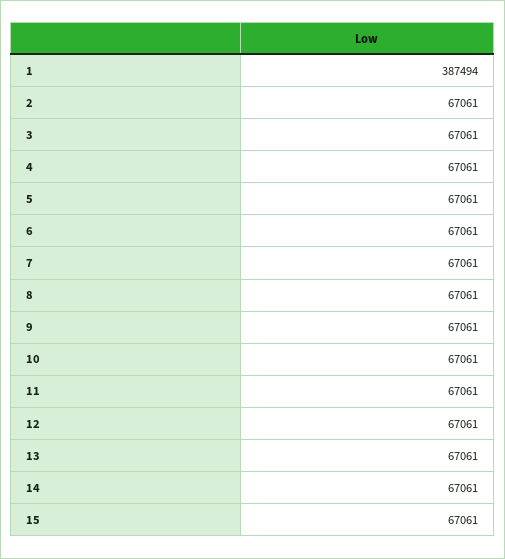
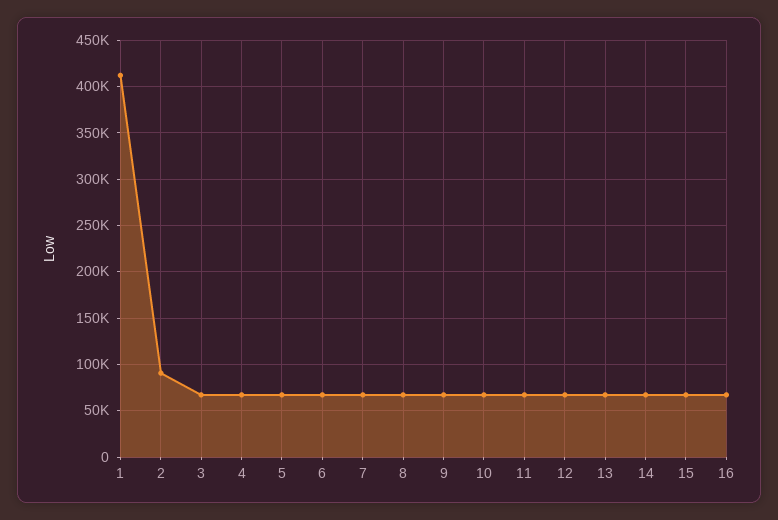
  {
-   "1": 387494,
+   "1": 410000,
-   "2": 67061,
+   "2": 90000,
    "3": 67061,
    "4": 67061,
    "5": 67061,
    "6": 67061,
    "7": 67061,
    "8": 67061,
    "9": 67061,
    "10": 67061,
    "11": 67061,
    "12": 67061,
    "13": 67061,
    "14": 67061,
-   "15": 67061
+   "15": 67061,
+   "16": 70000
  }

